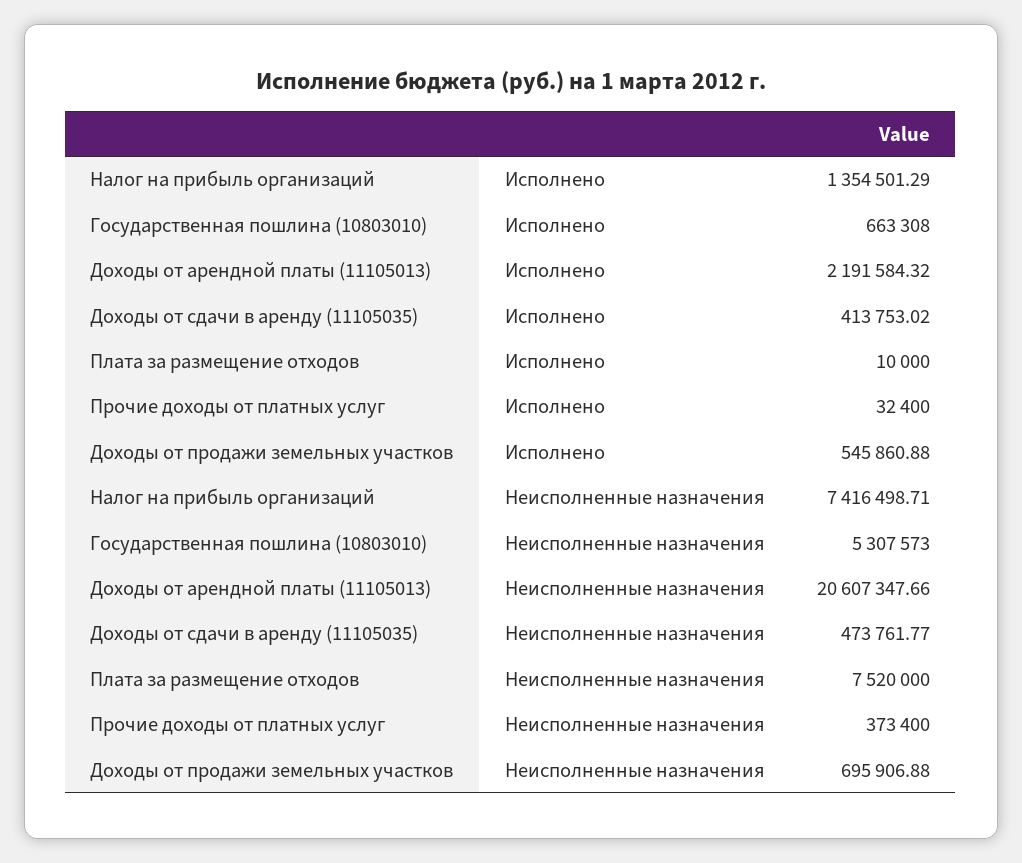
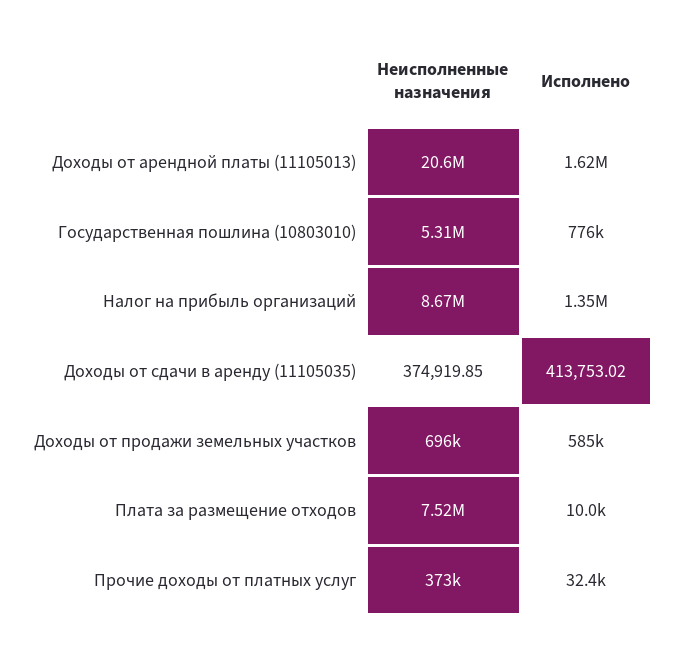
  {
    "Налог на прибыль организаций": {
      "Исполнено": 1354501.29,
-     "Неисполненные назначения": 7416498.71
+     "Неисполненные назначения": 8670000
    },
    "Государственная пошлина (10803010)": {
-     "Исполнено": 663308,
+     "Исполнено": 776000,
      "Неисполненные назначения": 5307573
    },
    "Доходы от арендной платы (11105013)": {
-     "Исполнено": 2191584.32,
+     "Исполнено": 1620000,
      "Неисполненные назначения": 20607347.66
    },
    "Доходы от сдачи в аренду (11105035)": {
      "Исполнено": 413753.02,
-     "Неисполненные назначения": 473761.77
+     "Неисполненные назначения": 374919.85
    },
    "Плата за размещение отходов": {
      "Исполнено": 10000,
      "Неисполненные назначения": 7520000
    },
    "Прочие доходы от платных услуг": {
      "Исполнено": 32400,
      "Неисполненные назначения": 373400
    },
    "Доходы от продажи земельных участков": {
-     "Исполнено": 545860.88,
+     "Исполнено": 585000,
      "Неисполненные назначения": 695906.88
    }
  }

